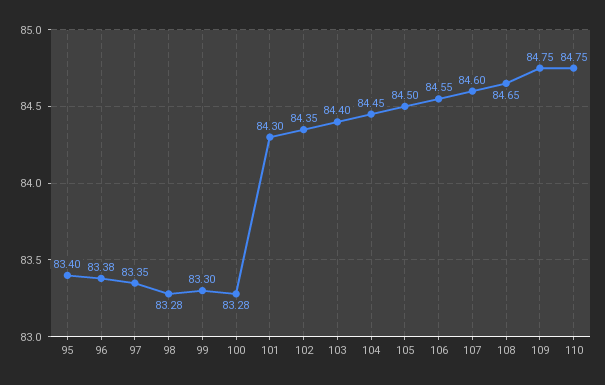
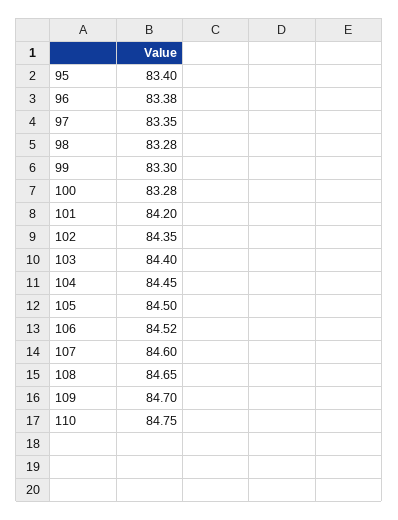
  {
    "95": 83.4,
    "96": 83.38,
    "97": 83.35,
    "98": 83.28,
    "99": 83.3,
    "100": 83.28,
-   "101": 84.3,
+   "101": 84.2,
    "102": 84.35,
    "103": 84.4,
    "104": 84.45,
    "105": 84.5,
-   "106": 84.55,
+   "106": 84.52,
    "107": 84.6,
    "108": 84.65,
-   "109": 84.75,
+   "109": 84.7,
    "110": 84.75
  }

